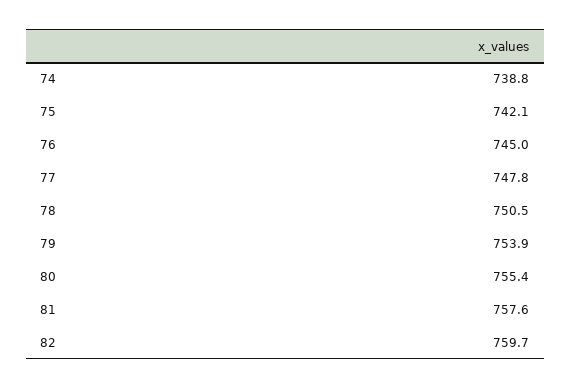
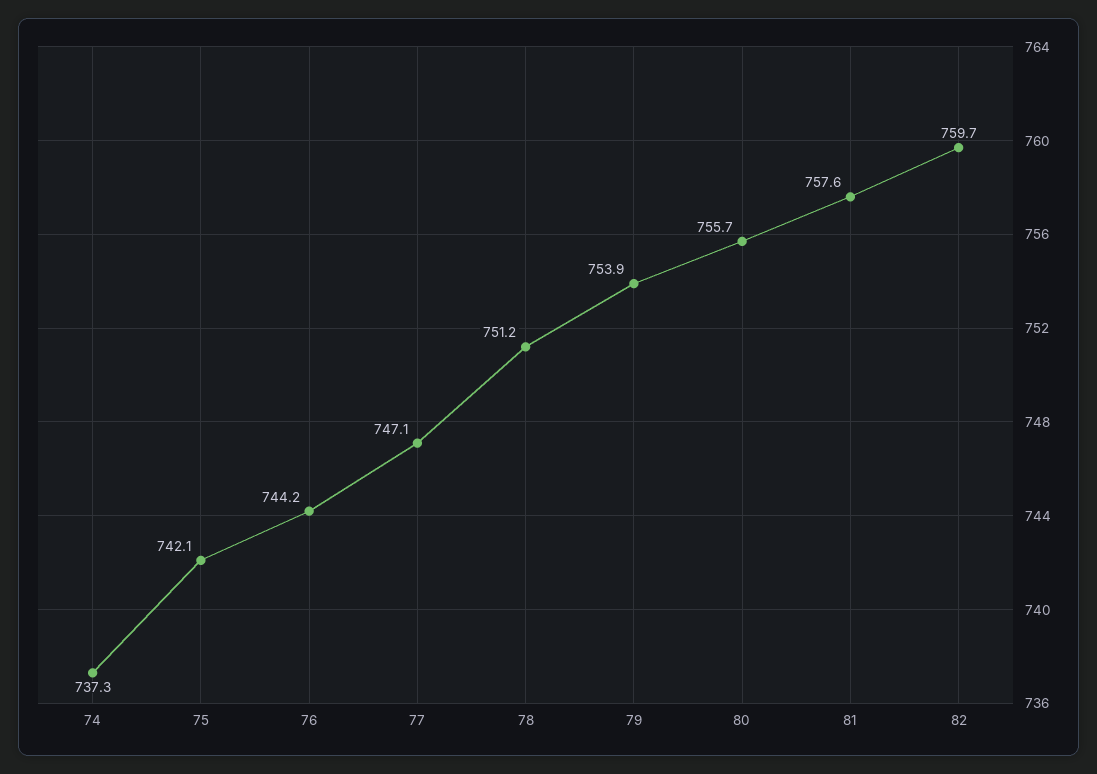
  {
-   "74": 738.8,
+   "74": 737.3,
    "75": 742.1,
-   "76": 745,
+   "76": 744.2,
-   "77": 747.8,
+   "77": 747.1,
-   "78": 750.5,
+   "78": 751.2,
    "79": 753.9,
-   "80": 755.4,
+   "80": 755.7,
    "81": 757.6,
    "82": 759.7
  }

